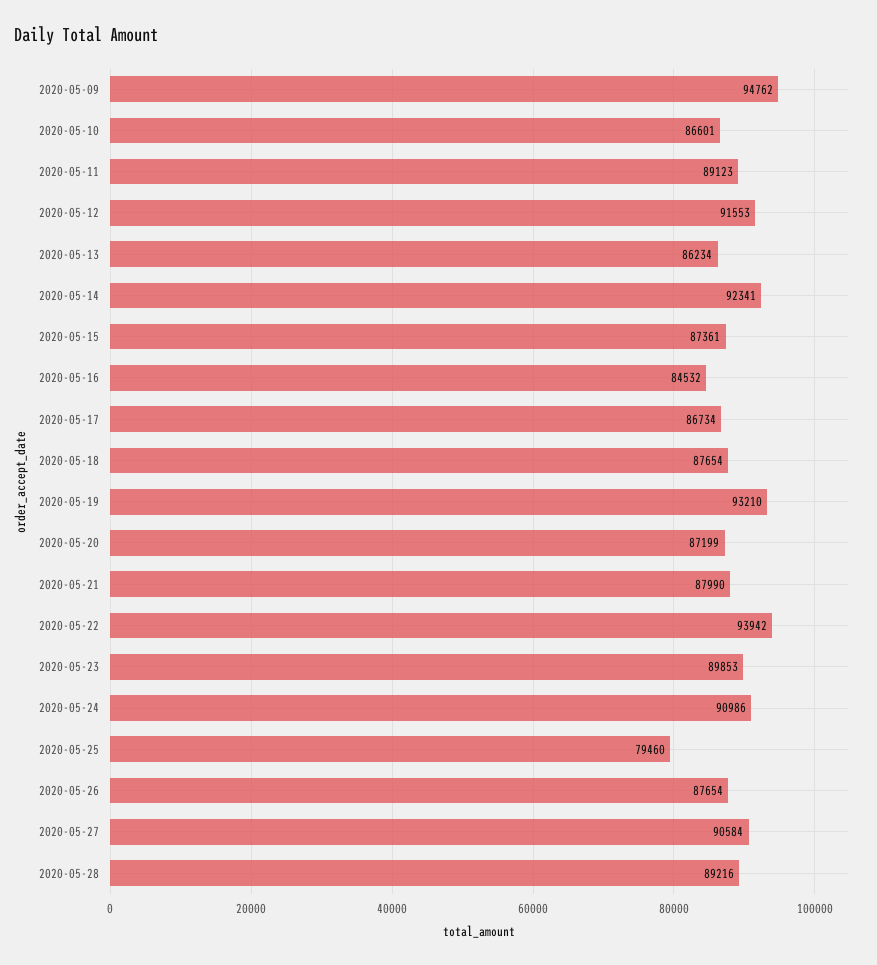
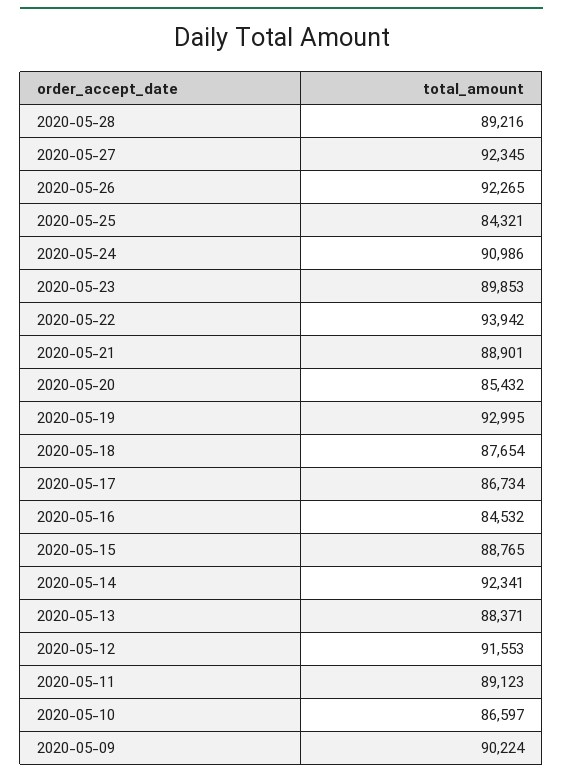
  {
-   "2020-05-09": 94762,
+   "2020-05-09": 90224,
-   "2020-05-10": 86601,
+   "2020-05-10": 86597,
    "2020-05-11": 89123,
    "2020-05-12": 91553,
-   "2020-05-13": 86234,
+   "2020-05-13": 88371,
    "2020-05-14": 92341,
-   "2020-05-15": 87361,
+   "2020-05-15": 88765,
    "2020-05-16": 84532,
    "2020-05-17": 86734,
    "2020-05-18": 87654,
-   "2020-05-19": 93210,
+   "2020-05-19": 92995,
-   "2020-05-20": 87199,
+   "2020-05-20": 85432,
-   "2020-05-21": 87990,
+   "2020-05-21": 88901,
    "2020-05-22": 93942,
    "2020-05-23": 89853,
    "2020-05-24": 90986,
-   "2020-05-25": 79460,
+   "2020-05-25": 84321,
-   "2020-05-26": 87654,
+   "2020-05-26": 92265,
-   "2020-05-27": 90584,
+   "2020-05-27": 92345,
    "2020-05-28": 89216
  }

